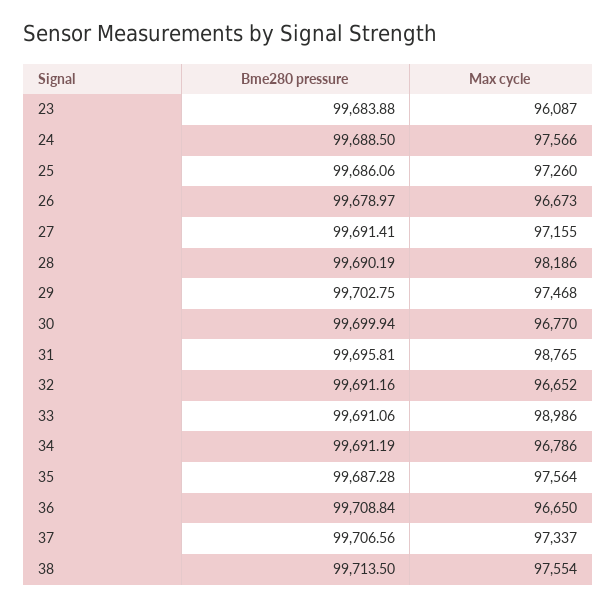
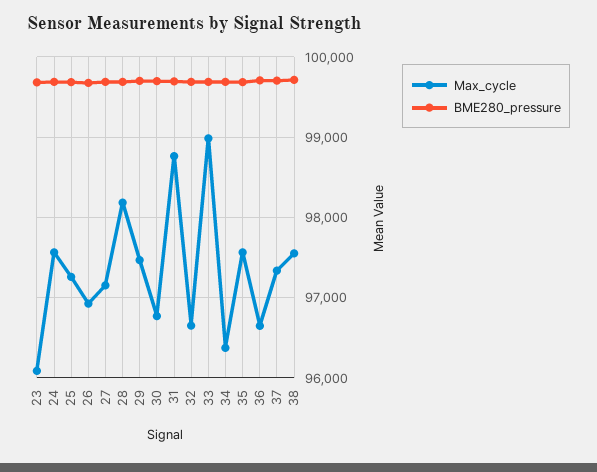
  {
    "Bme280 pressure": {
      "23": 99683.88,
      "24": 99688.5,
      "25": 99686.06,
      "26": 99678.97,
      "27": 99691.41,
      "28": 99690.19,
      "29": 99702.75,
      "30": 99699.94,
      "31": 99695.81,
      "32": 99691.16,
      "33": 99691.06,
      "34": 99691.19,
      "35": 99687.28,
      "36": 99708.84,
      "37": 99706.56,
      "38": 99713.5
    },
    "Max cycle": {
      "23": 96087,
      "24": 97566,
      "25": 97260,
-     "26": 96673,
+     "26": 96900,
      "27": 97155,
      "28": 98186,
      "29": 97468,
      "30": 96770,
      "31": 98765,
      "32": 96652,
      "33": 98986,
-     "34": 96786,
+     "34": 96400,
      "35": 97564,
      "36": 96650,
      "37": 97337,
      "38": 97554
    }
  }

